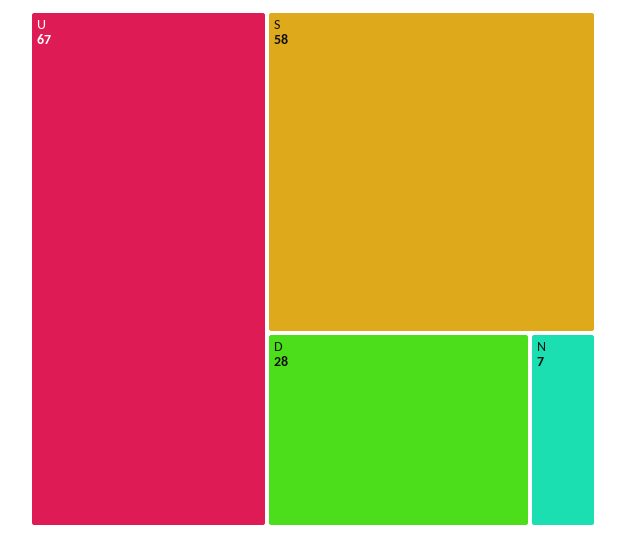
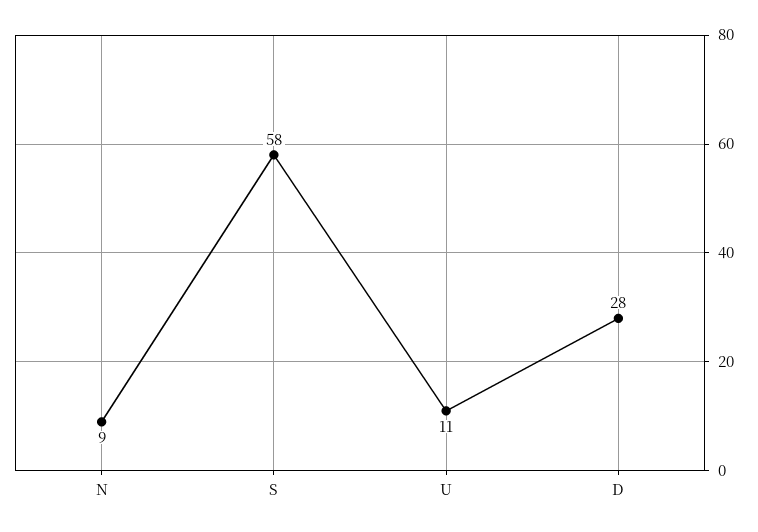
  {
-   "U": 67,
+   "U": 11,
    "S": 58,
    "D": 28,
-   "N": 7
+   "N": 9
  }

